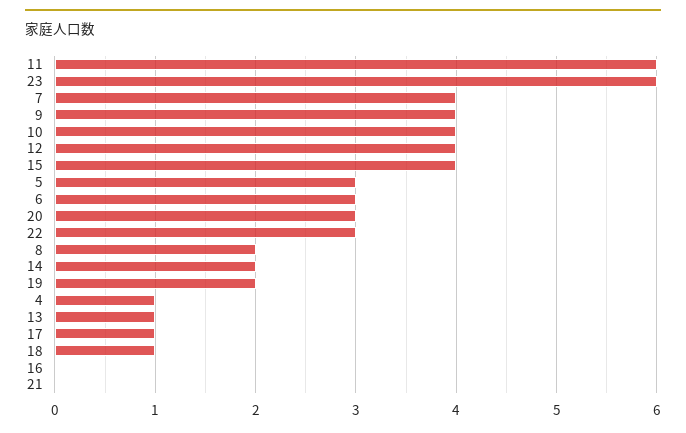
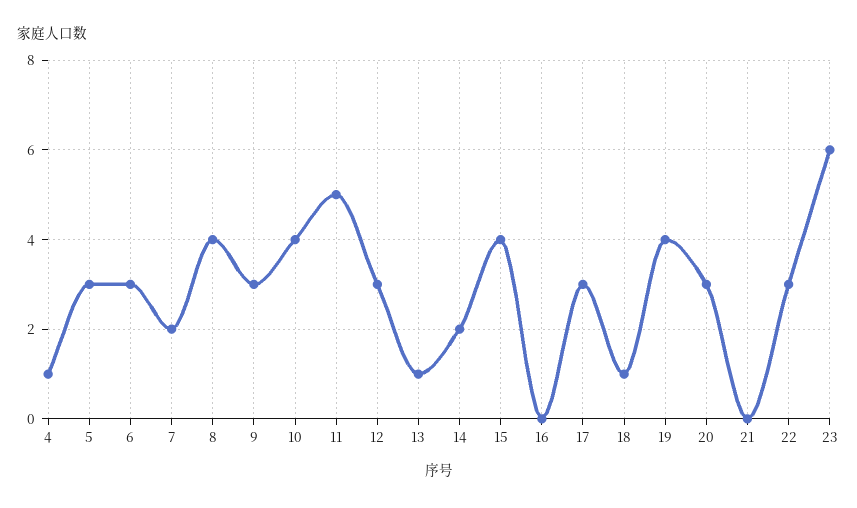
  {
-   "11": 6,
+   "11": 5,
    "23": 6,
-   "7": 4,
+   "7": 2,
-   "9": 4,
+   "9": 3,
    "10": 4,
-   "12": 4,
+   "12": 3,
    "15": 4,
    "5": 3,
    "6": 3,
    "20": 3,
    "22": 3,
-   "8": 2,
+   "8": 4,
    "14": 2,
-   "19": 2,
+   "19": 4,
    "4": 1,
    "13": 1,
-   "17": 1,
+   "17": 3,
    "18": 1,
    "16": 0,
    "21": 0
  }

